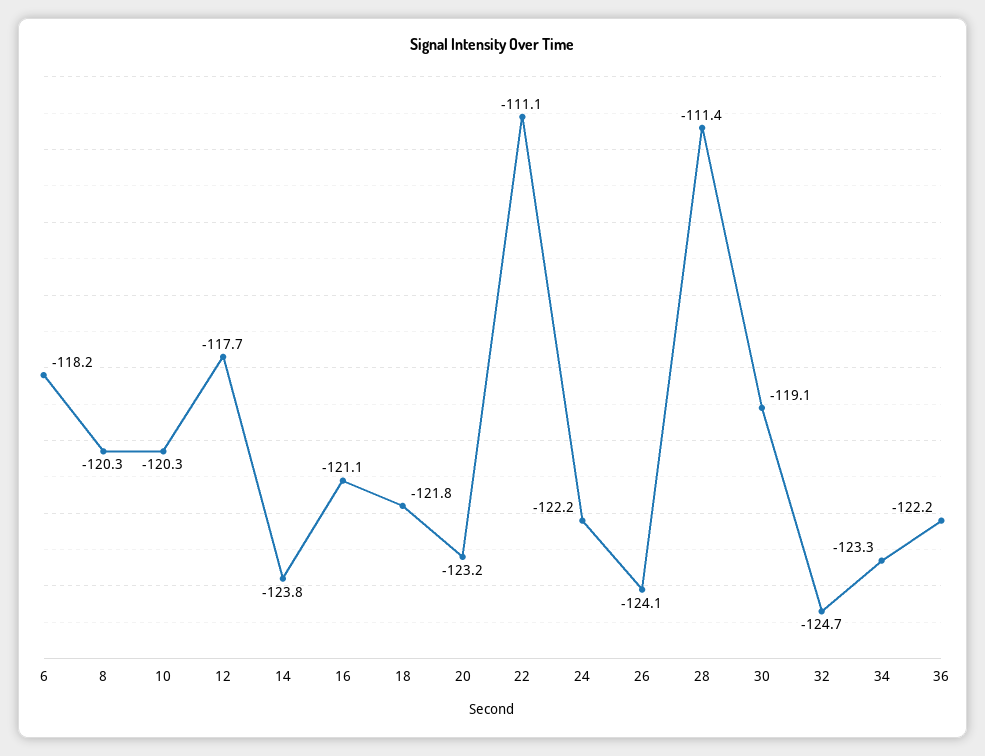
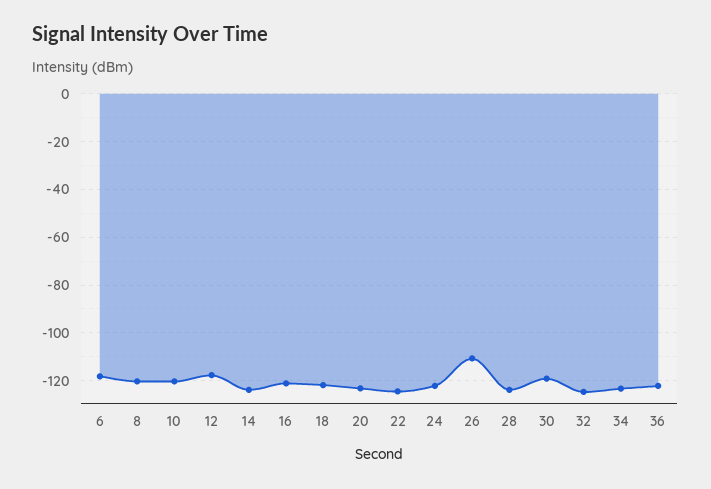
  {
    "6": -118.2,
    "8": -120.3,
    "10": -120.3,
    "12": -117.7,
    "14": -123.8,
    "16": -121.1,
    "18": -121.8,
    "20": -123.2,
-   "22": -111.1,
+   "22": -125,
    "24": -122.2,
-   "26": -124.1,
+   "26": -110,
-   "28": -111.4,
+   "28": -125,
    "30": -119.1,
    "32": -124.7,
    "34": -123.3,
    "36": -122.2
  }

